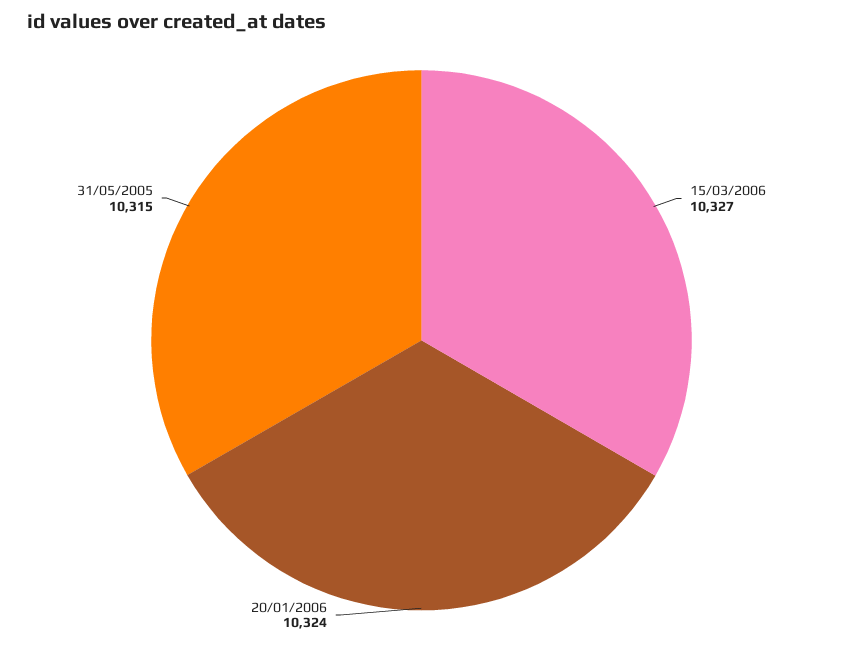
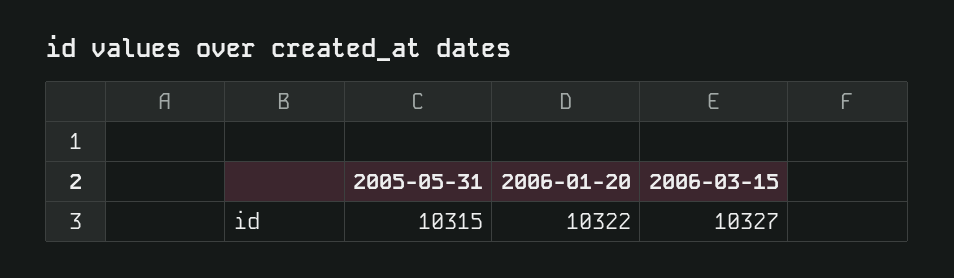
  {
    "15/03/2006": 10327,
-   "20/01/2006": 10324,
+   "20/01/2006": 10322,
    "31/05/2005": 10315
  }

